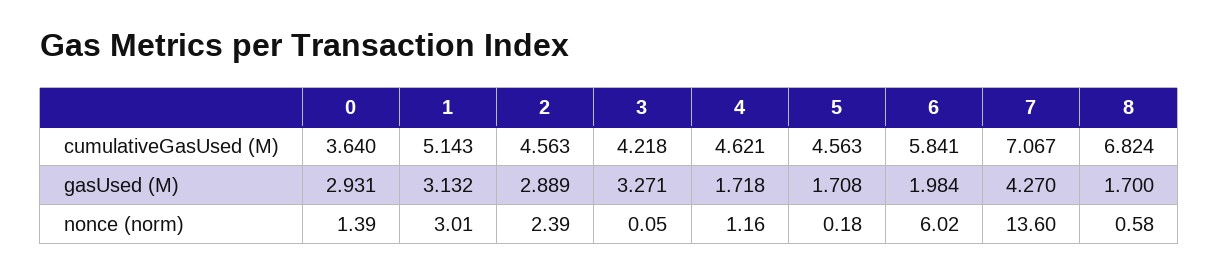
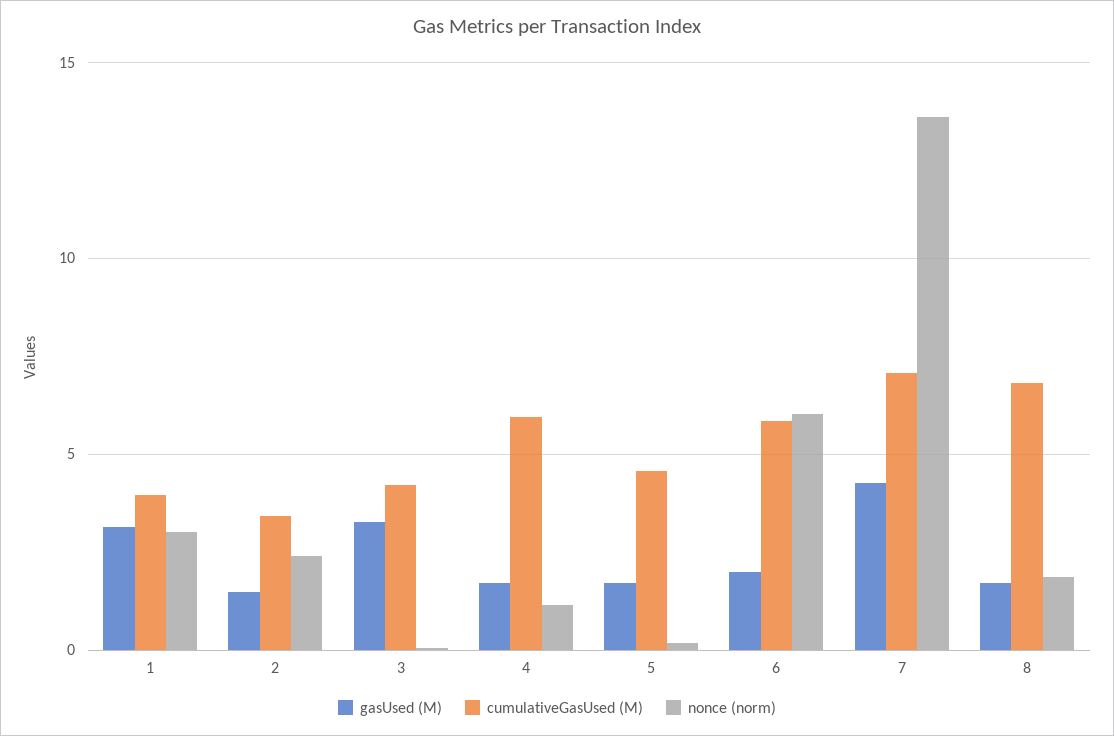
  {
    "cumulativeGasUsed (M)": {
-     "0": 3.64,
-     "1": 5.143,
+     "1": 4,
-     "2": 4.563,
+     "2": 3.5,
      "3": 4.218,
-     "4": 4.621,
+     "4": 6,
      "5": 4.563,
      "6": 5.841,
      "7": 7.067,
      "8": 6.824
    },
    "gasUsed (M)": {
-     "0": 2.931,
      "1": 3.132,
-     "2": 2.889,
+     "2": 1.5,
      "3": 3.271,
      "4": 1.718,
      "5": 1.708,
      "6": 1.984,
      "7": 4.27,
      "8": 1.7
    },
    "nonce (norm)": {
-     "0": 1.39,
      "1": 3.01,
      "2": 2.39,
      "3": 0.05,
      "4": 1.16,
      "5": 0.18,
      "6": 6.02,
      "7": 13.6,
-     "8": 0.58
+     "8": 2
    }
  }

